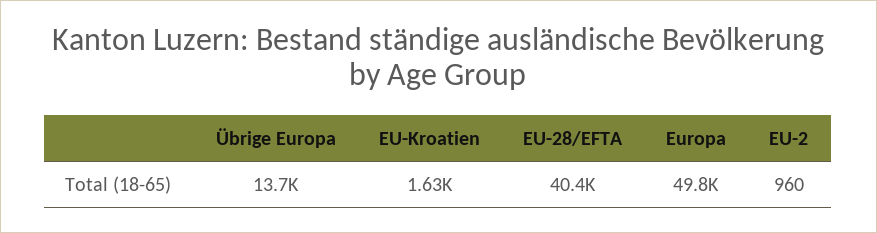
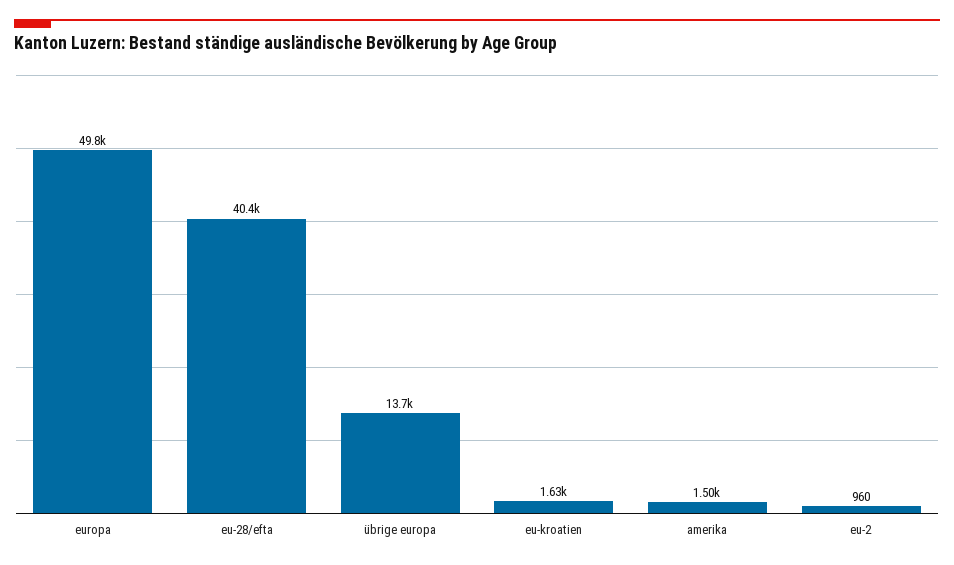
  {
    "Übrige Europa": 13700,
    "EU-Kroatien": 1630,
    "EU-28/EFTA": 40400,
    "Europa": 49800,
-   "EU-2": 960
+   "EU-2": 960,
+   "amerika": 1500
  }

